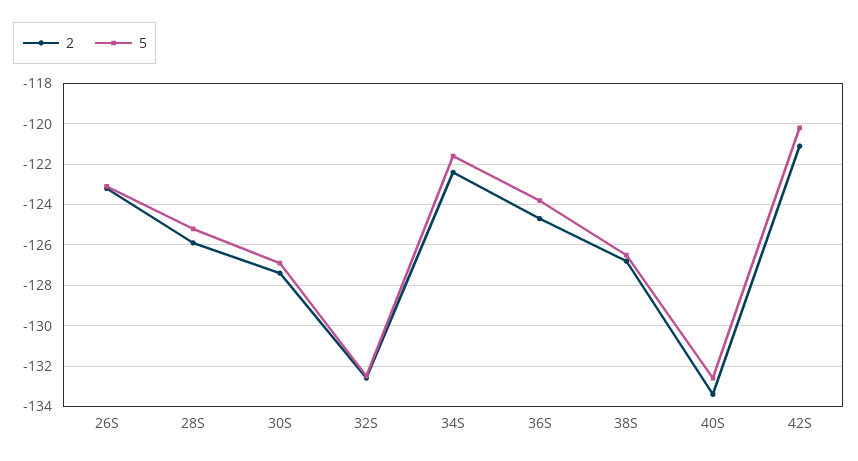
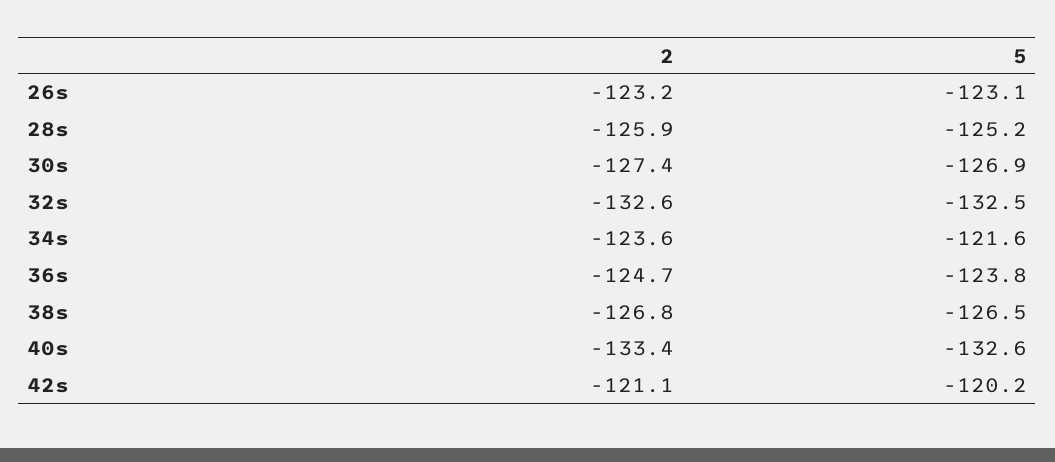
  {
    "2": {
      "26S": -123.2,
      "28S": -125.9,
      "30S": -127.4,
      "32S": -132.6,
-     "34S": -122.5,
+     "34S": -123.6,
      "36S": -124.7,
      "38S": -126.8,
      "40S": -133.4,
      "42S": -121.1
    },
    "5": {
      "26S": -123.1,
      "28S": -125.2,
      "30S": -126.9,
      "32S": -132.5,
      "34S": -121.6,
      "36S": -123.8,
      "38S": -126.5,
      "40S": -132.6,
      "42S": -120.2
    }
  }

